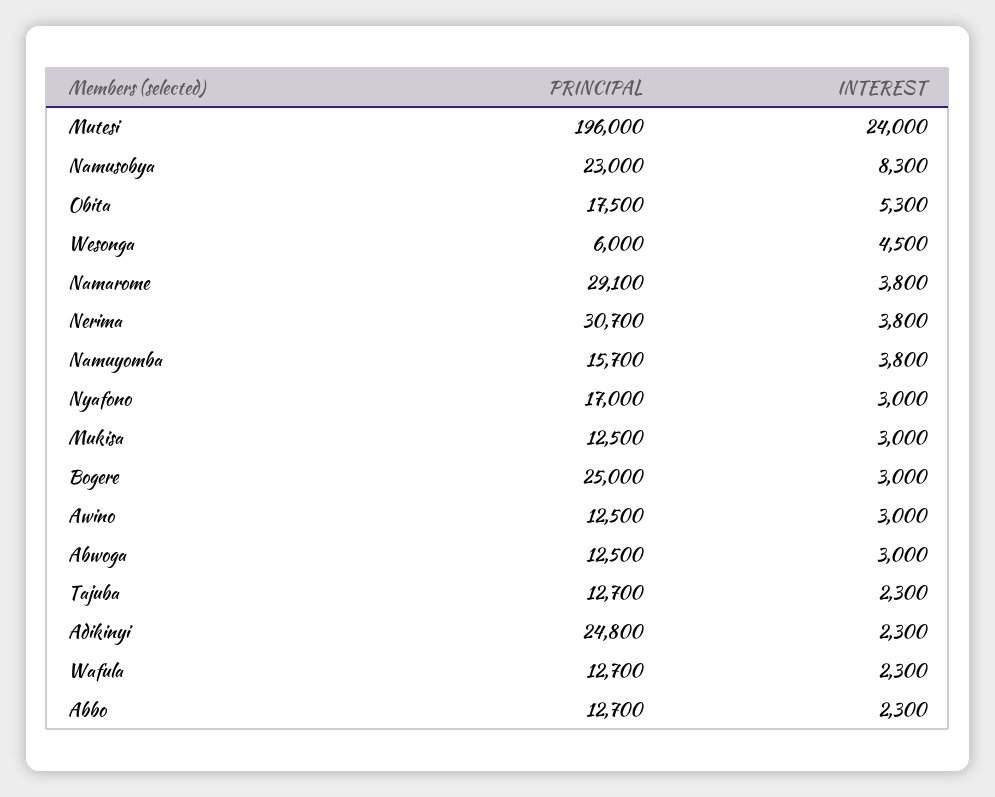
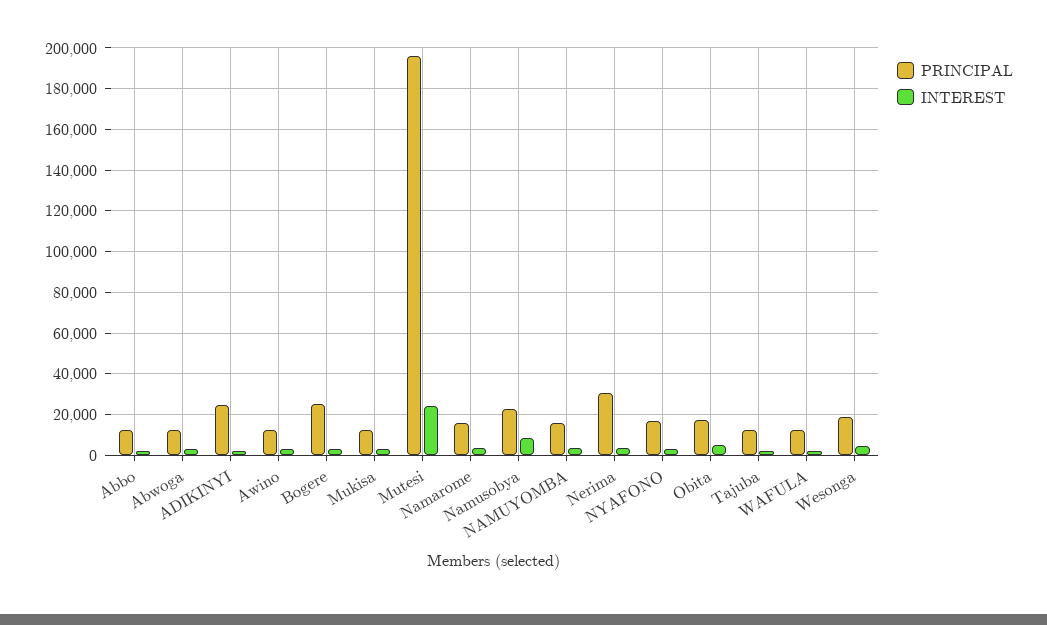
  {
    "PRINCIPAL": {
      "Mutesi": 196000,
      "Namusobya": 23000,
      "Obita": 17500,
-     "Wesonga": 6000,
+     "Wesonga": 20000,
-     "Namarome": 29100,
+     "Namarome": 15000,
      "Nerima": 30700,
      "Namuyomba": 15700,
      "Nyafono": 17000,
      "Mukisa": 12500,
      "Bogere": 25000,
      "Awino": 12500,
      "Abwoga": 12500,
      "Tajuba": 12700,
      "Adikinyi": 24800,
      "Wafula": 12700,
      "Abbo": 12700
    },
    "INTEREST": {
      "Mutesi": 24000,
      "Namusobya": 8300,
      "Obita": 5300,
      "Wesonga": 4500,
      "Namarome": 3800,
      "Nerima": 3800,
      "Namuyomba": 3800,
      "Nyafono": 3000,
      "Mukisa": 3000,
      "Bogere": 3000,
      "Awino": 3000,
      "Abwoga": 3000,
      "Tajuba": 2300,
      "Adikinyi": 2300,
      "Wafula": 2300,
      "Abbo": 2300
    }
  }

